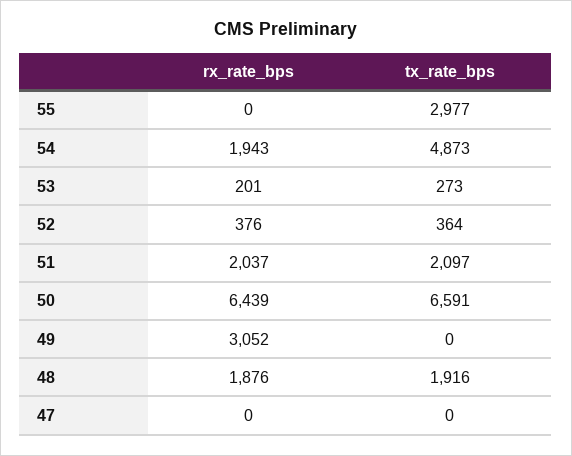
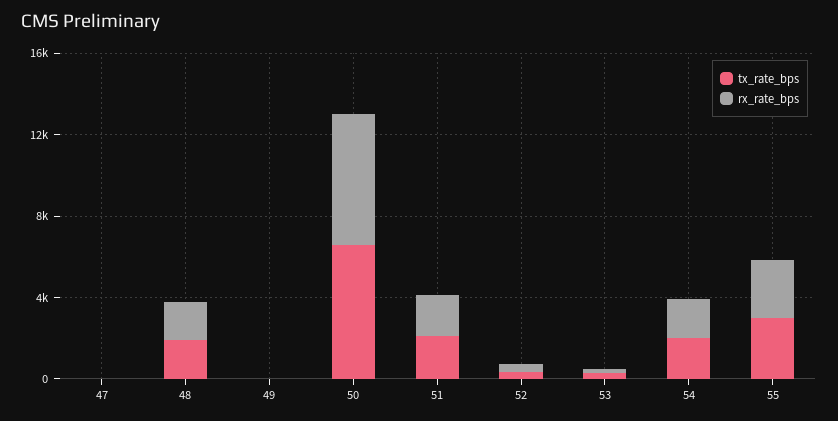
  {
    "rx_rate_bps": {
-     "55": 0,
+     "55": 3000,
      "54": 1943,
      "53": 201,
      "52": 376,
      "51": 2037,
      "50": 6439,
-     "49": 3052,
+     "49": 0,
      "48": 1876,
      "47": 0
    },
    "tx_rate_bps": {
      "55": 2977,
-     "54": 4873,
+     "54": 2000,
      "53": 273,
      "52": 364,
      "51": 2097,
      "50": 6591,
      "49": 0,
      "48": 1916,
      "47": 0
    }
  }

